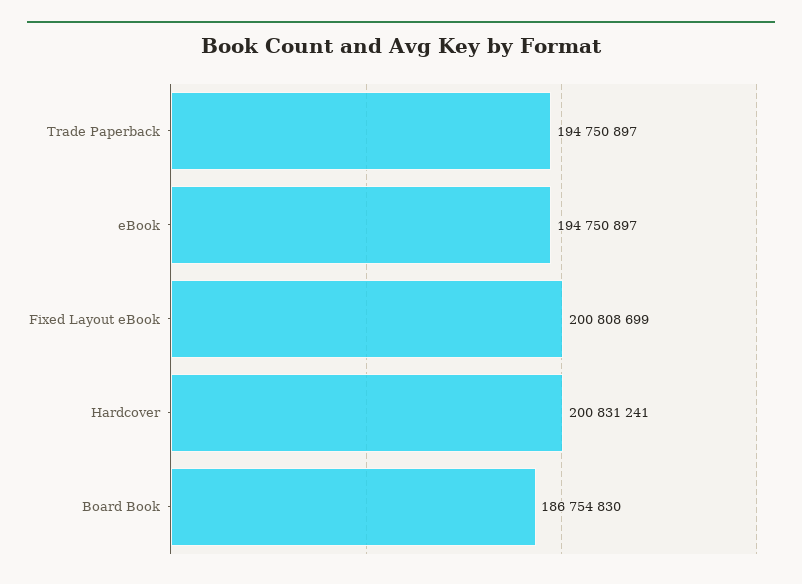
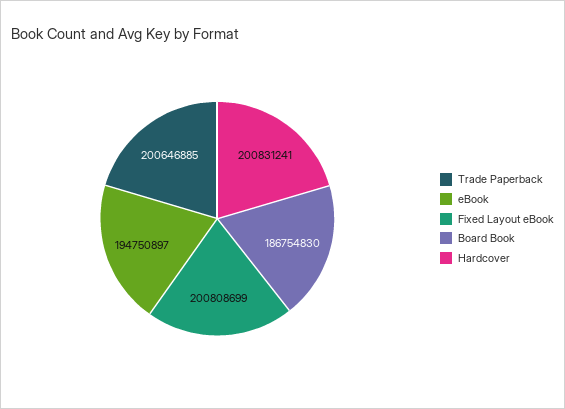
  {
-   "Trade Paperback": 194750897,
+   "Trade Paperback": 200646885,
    "eBook": 194750897,
    "Fixed Layout eBook": 200808699,
    "Hardcover": 200831241,
    "Board Book": 186754830
  }

